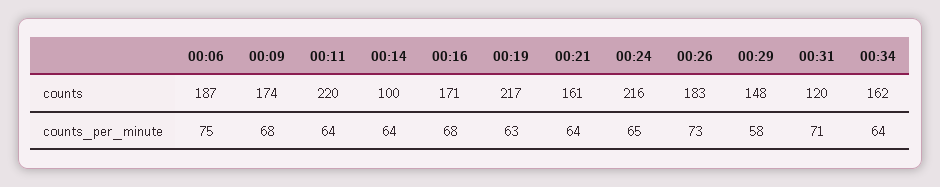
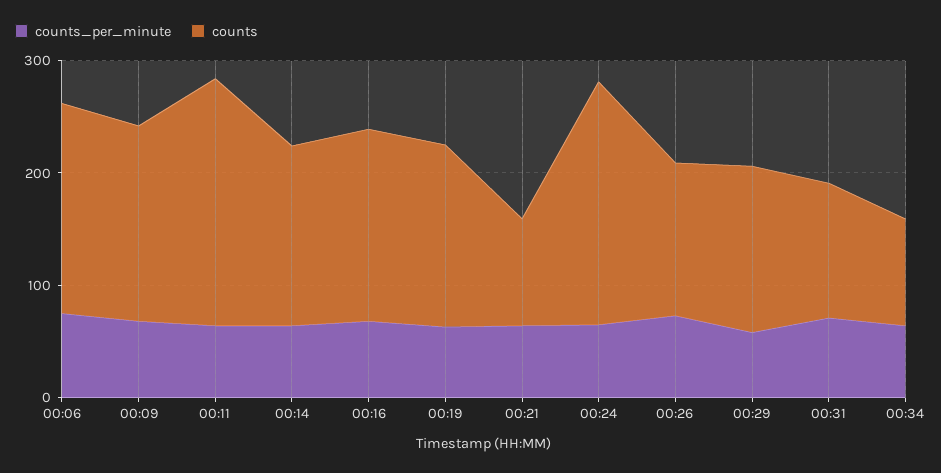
  {
    "counts": {
      "00:06": 187,
      "00:09": 174,
      "00:11": 220,
-     "00:14": 100,
+     "00:14": 160,
      "00:16": 171,
-     "00:19": 217,
+     "00:19": 160,
-     "00:21": 161,
+     "00:21": 100,
      "00:24": 216,
-     "00:26": 183,
+     "00:26": 140,
      "00:29": 148,
      "00:31": 120,
-     "00:34": 162
+     "00:34": 100
    },
    "counts_per_minute": {
      "00:06": 75,
      "00:09": 68,
      "00:11": 64,
      "00:14": 64,
      "00:16": 68,
      "00:19": 63,
      "00:21": 64,
      "00:24": 65,
      "00:26": 73,
      "00:29": 58,
      "00:31": 71,
      "00:34": 64
    }
  }

